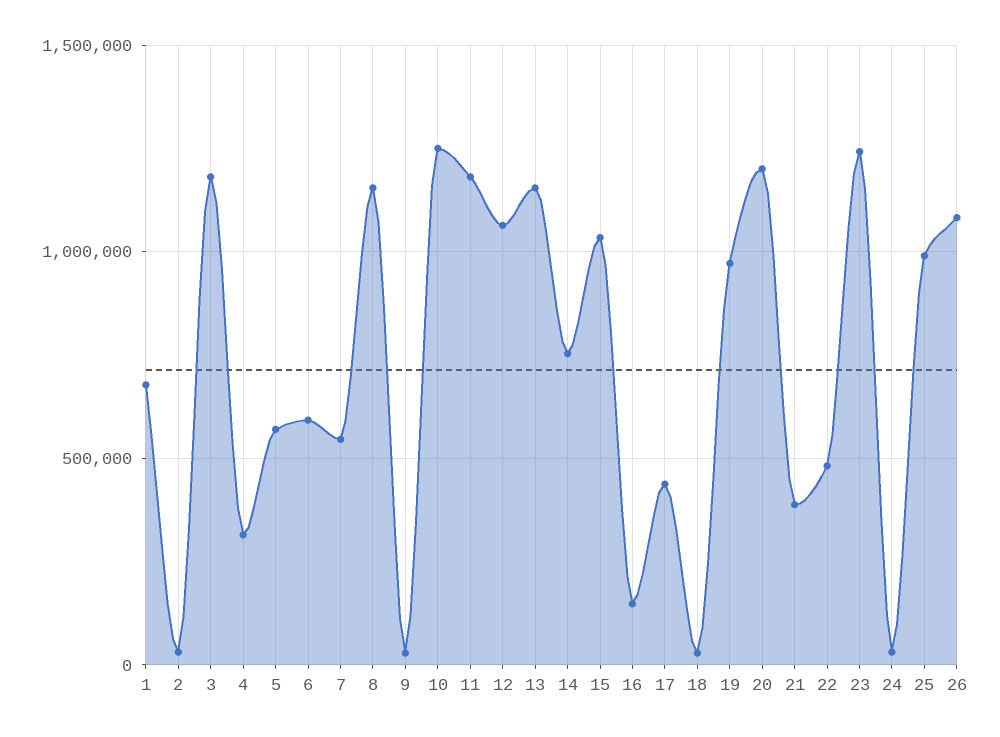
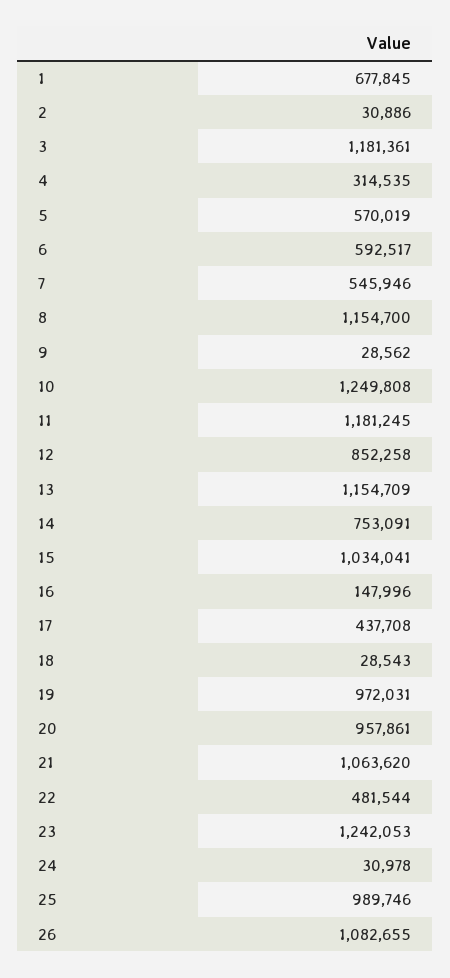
  {
    "1": 677845,
    "2": 30886,
    "3": 1181361,
    "4": 314535,
    "5": 570019,
    "6": 592517,
    "7": 545946,
    "8": 1154700,
    "9": 28562,
    "10": 1249808,
    "11": 1181245,
-   "12": 1050000,
+   "12": 852258,
    "13": 1154709,
    "14": 753091,
    "15": 1034041,
    "16": 147996,
    "17": 437708,
    "18": 28543,
    "19": 972031,
-   "20": 1200000,
+   "20": 957861,
-   "21": 400000,
+   "21": 1063620,
    "22": 481544,
    "23": 1242053,
    "24": 30978,
    "25": 989746,
    "26": 1082655
  }

